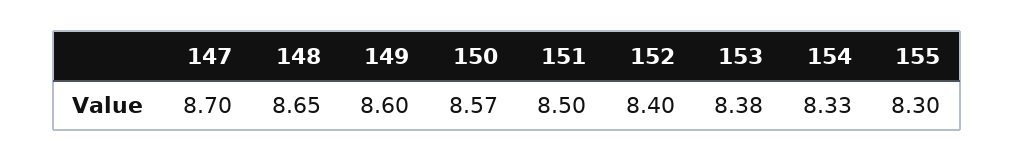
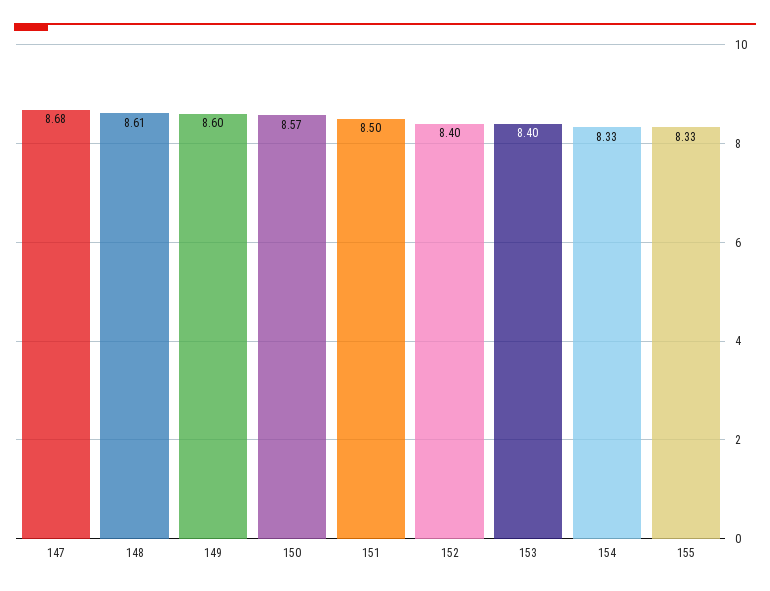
  {
-   "147": 8.7,
+   "147": 8.68,
-   "148": 8.65,
+   "148": 8.61,
    "149": 8.6,
    "150": 8.57,
    "151": 8.5,
    "152": 8.4,
-   "153": 8.38,
+   "153": 8.4,
    "154": 8.33,
-   "155": 8.3
+   "155": 8.33
  }

